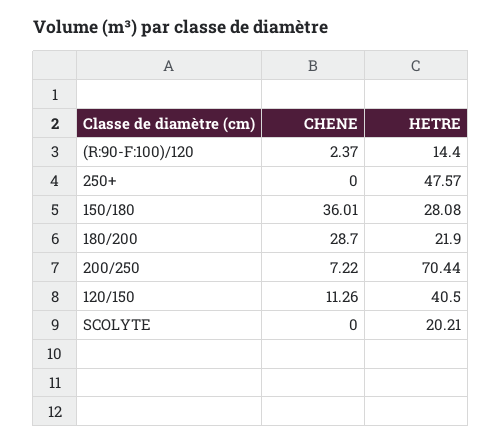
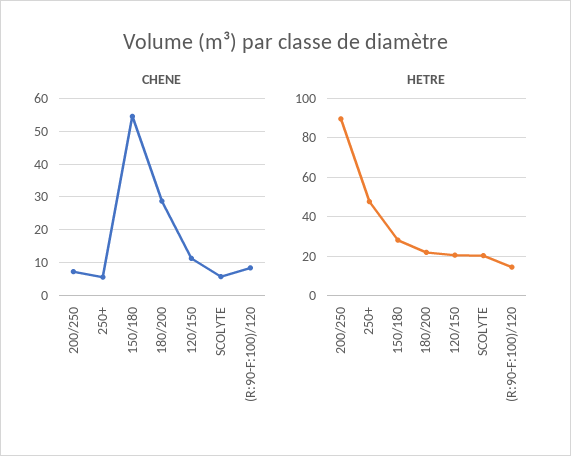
  {
    "CHENE": {
-     "(R:90-F:100)/120": 2.37,
+     "(R:90-F:100)/120": 8,
-     "250+": 0,
+     "250+": 6,
-     "150/180": 36.01,
+     "150/180": 54,
      "180/200": 28.7,
      "200/250": 7.22,
      "120/150": 11.26,
-     "SCOLYTE": 0
+     "SCOLYTE": 6
    },
    "HETRE": {
      "(R:90-F:100)/120": 14.4,
      "250+": 47.57,
      "150/180": 28.08,
      "180/200": 21.9,
-     "200/250": 70.44,
+     "200/250": 90,
-     "120/150": 40.5,
+     "120/150": 20,
      "SCOLYTE": 20.21
    }
  }

